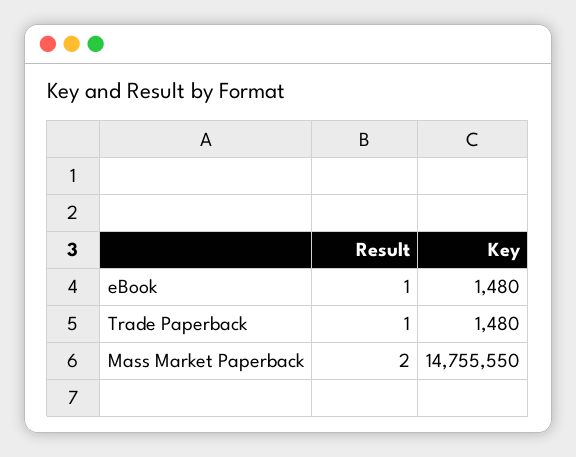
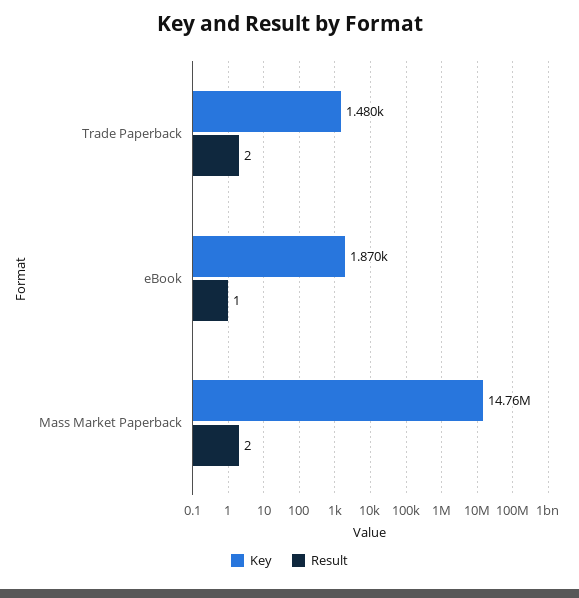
  {
    "Result": {
      "eBook": 1,
-     "Trade Paperback": 1,
+     "Trade Paperback": 2,
      "Mass Market Paperback": 2
    },
    "Key": {
-     "eBook": 1480,
+     "eBook": 1870,
      "Trade Paperback": 1480,
      "Mass Market Paperback": 14755550
    }
  }

